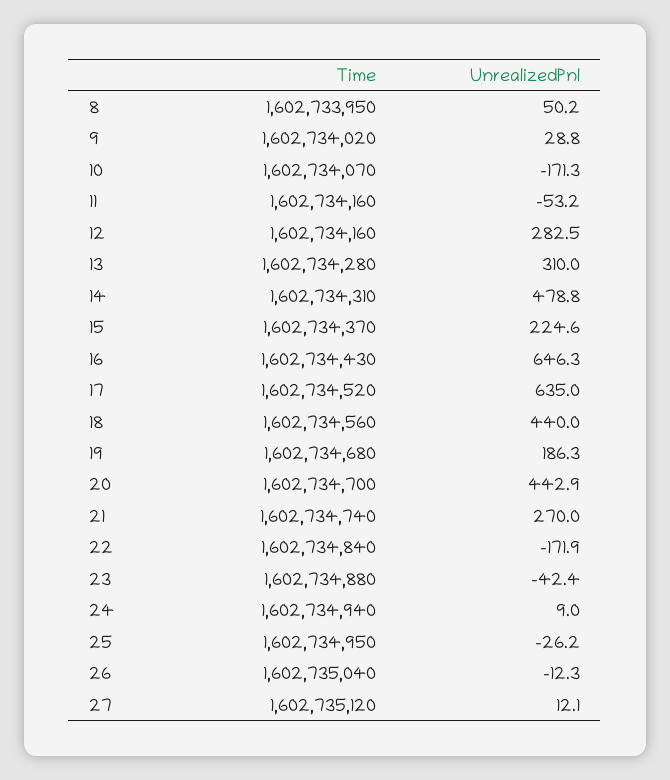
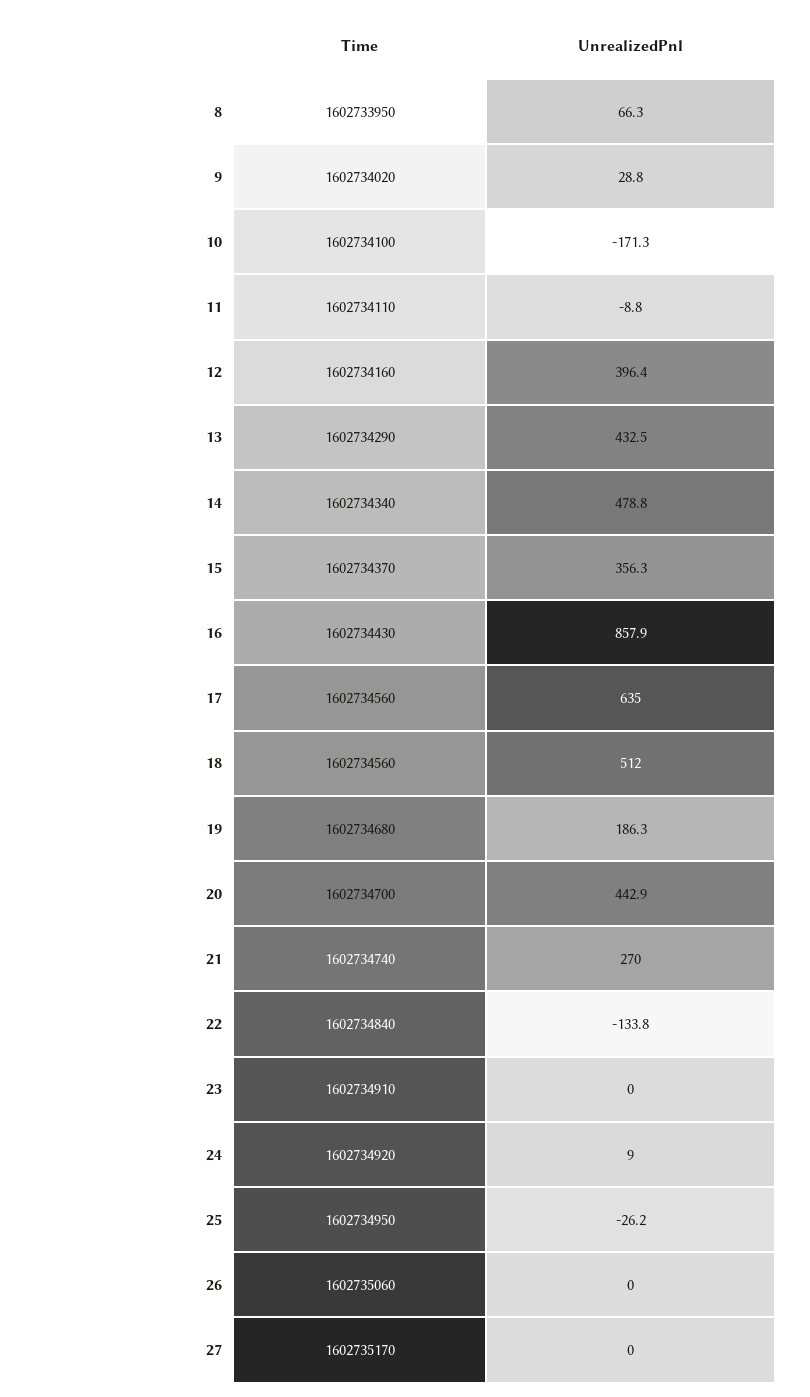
  {
    "Time": {
      "8": 1602733950,
      "9": 1602734020,
-     "10": 1602734070,
+     "10": 1602734100,
-     "11": 1602734160,
+     "11": 1602734110,
      "12": 1602734160,
-     "13": 1602734280,
+     "13": 1602734290,
-     "14": 1602734310,
+     "14": 1602734340,
      "15": 1602734370,
      "16": 1602734430,
-     "17": 1602734520,
+     "17": 1602734560,
      "18": 1602734560,
      "19": 1602734680,
      "20": 1602734700,
      "21": 1602734740,
      "22": 1602734840,
-     "23": 1602734880,
+     "23": 1602734910,
-     "24": 1602734940,
+     "24": 1602734920,
      "25": 1602734950,
-     "26": 1602735040,
+     "26": 1602735060,
-     "27": 1602735120
+     "27": 1602735170
    },
    "UnrealizedPnl": {
-     "8": 50.2,
+     "8": 66.3,
      "9": 28.8,
      "10": -171.3,
-     "11": -53.2,
+     "11": -8.8,
-     "12": 282.5,
+     "12": 396.4,
-     "13": 310,
+     "13": 432.5,
      "14": 478.8,
-     "15": 224.6,
+     "15": 356.3,
-     "16": 646.3,
+     "16": 857.9,
      "17": 635,
-     "18": 440,
+     "18": 512,
      "19": 186.3,
      "20": 442.9,
      "21": 270,
-     "22": -171.9,
+     "22": -133.8,
-     "23": -42.4,
+     "23": 0,
      "24": 9,
      "25": -26.2,
-     "26": -12.3,
+     "26": 0,
-     "27": 12.1
+     "27": 0
    }
  }

